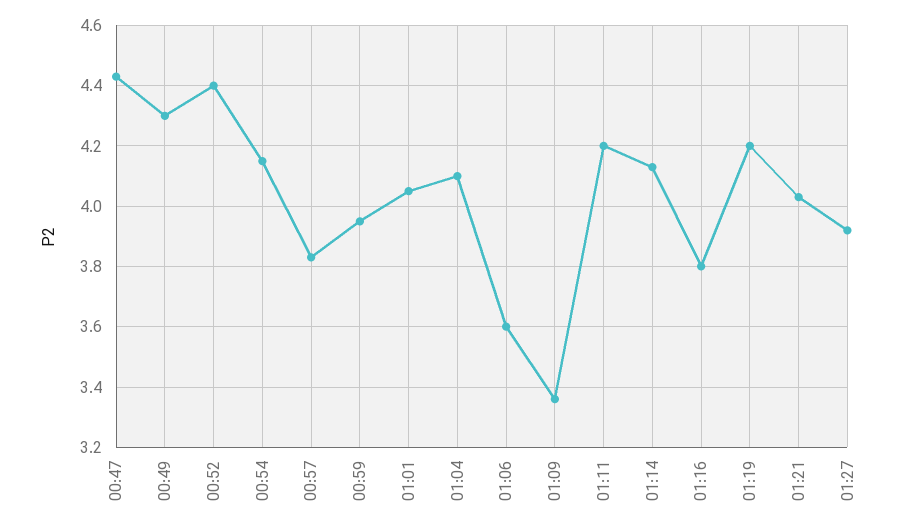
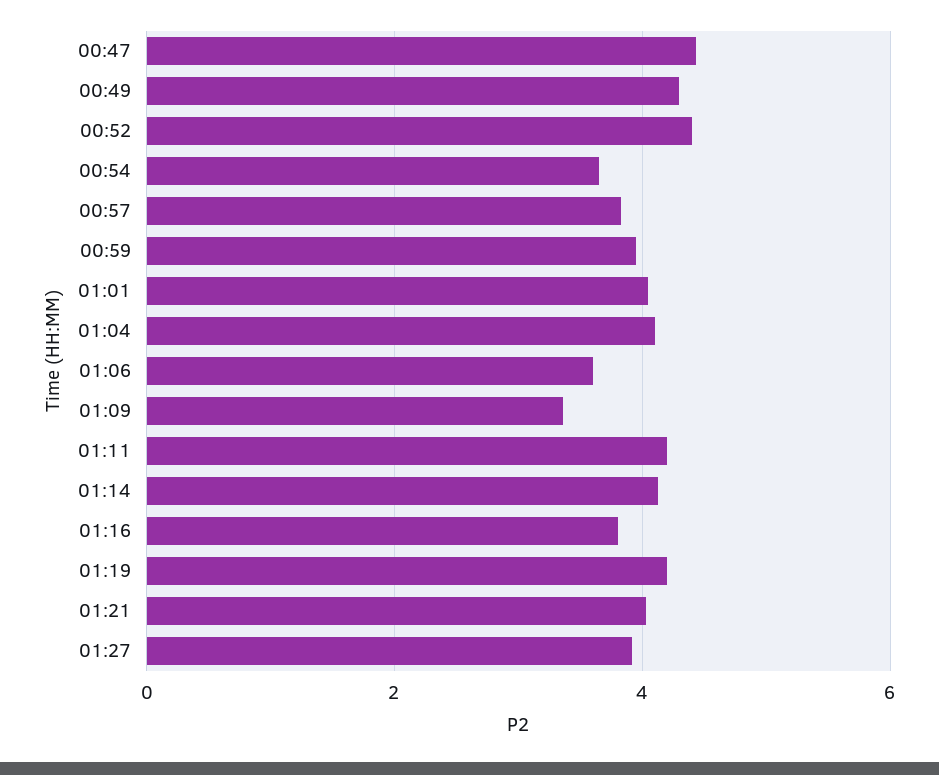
  {
    "00:47": 4.45,
    "00:49": 4.3,
    "00:52": 4.4,
-   "00:54": 4.15,
+   "00:54": 3.6,
    "00:57": 3.85,
    "00:59": 3.95,
    "01:01": 4.05,
    "01:04": 4.1,
    "01:06": 3.6,
    "01:09": 3.35,
    "01:11": 4.2,
    "01:14": 4.15,
    "01:16": 3.8,
    "01:19": 4.2,
    "01:21": 4.05,
    "01:27": 3.9
  }

